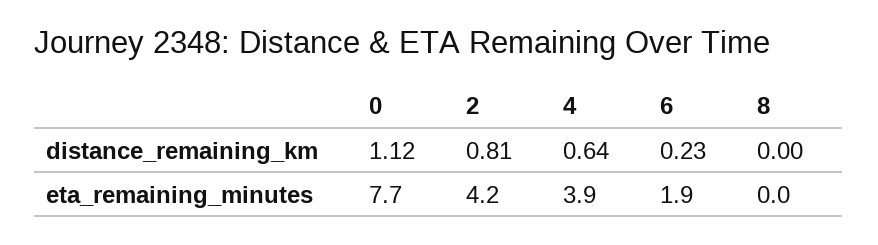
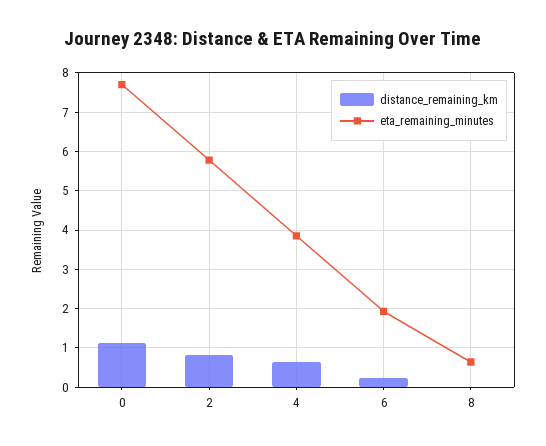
  {
    "distance_remaining_km": {
      "0": 1.12,
      "2": 0.81,
      "4": 0.64,
      "6": 0.23,
      "8": 0
    },
    "eta_remaining_minutes": {
      "0": 7.7,
-     "2": 4.2,
+     "2": 5.8,
      "4": 3.9,
      "6": 1.9,
-     "8": 0
+     "8": 0.6
    }
  }

